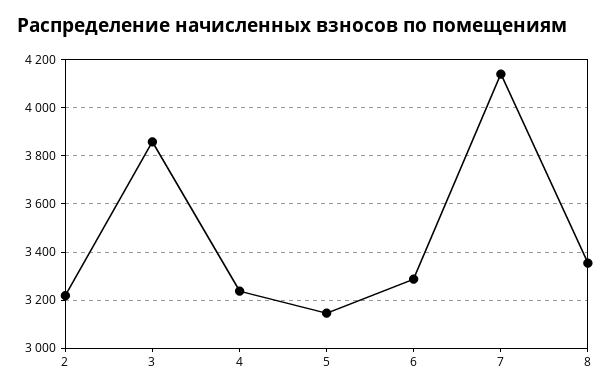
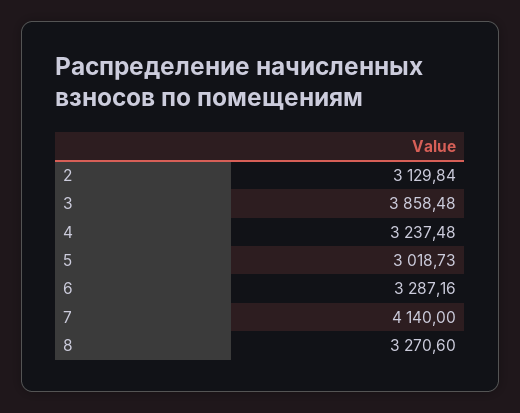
  {
-   "2": 3225,
+   "2": 3129.84,
    "3": 3858.48,
    "4": 3237.48,
-   "5": 3150,
+   "5": 3018.73,
    "6": 3287.16,
    "7": 4140,
-   "8": 3350
+   "8": 3270.6
  }

